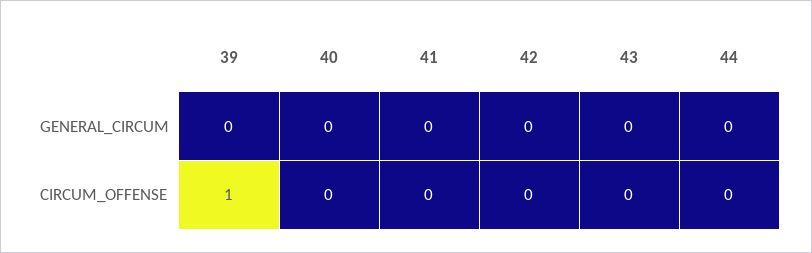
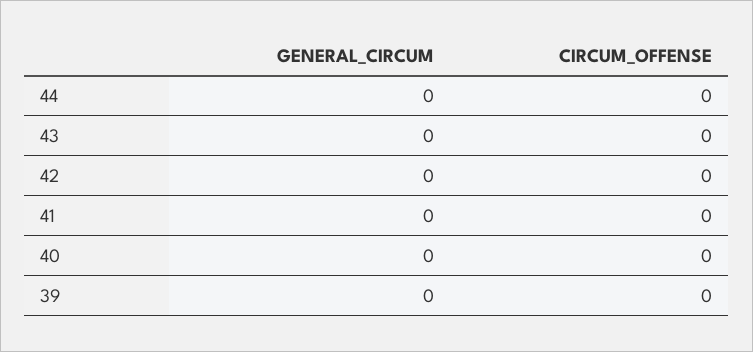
  {
    "39": {
      "GENERAL_CIRCUM": 0,
-     "CIRCUM_OFFENSE": 1
+     "CIRCUM_OFFENSE": 0
    },
    "40": {
      "GENERAL_CIRCUM": 0,
      "CIRCUM_OFFENSE": 0
    },
    "41": {
      "GENERAL_CIRCUM": 0,
      "CIRCUM_OFFENSE": 0
    },
    "42": {
      "GENERAL_CIRCUM": 0,
      "CIRCUM_OFFENSE": 0
    },
    "43": {
      "GENERAL_CIRCUM": 0,
      "CIRCUM_OFFENSE": 0
    },
    "44": {
      "GENERAL_CIRCUM": 0,
      "CIRCUM_OFFENSE": 0
    }
  }

